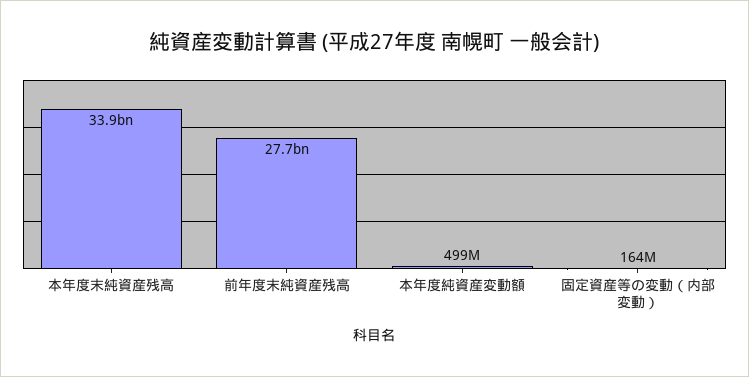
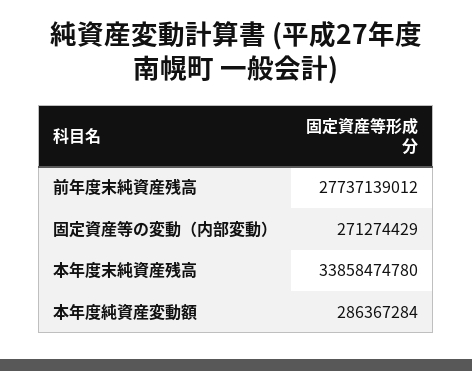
  {
    "本年度末純資産残高": 33858474780,
    "前年度末純資産残高": 27737139012,
-   "本年度純資産変動額": 499000000,
+   "本年度純資産変動額": 286367284,
-   "固定資産等の変動（内部変動）": 164000000
+   "固定資産等の変動（内部変動）": 271274429
  }

